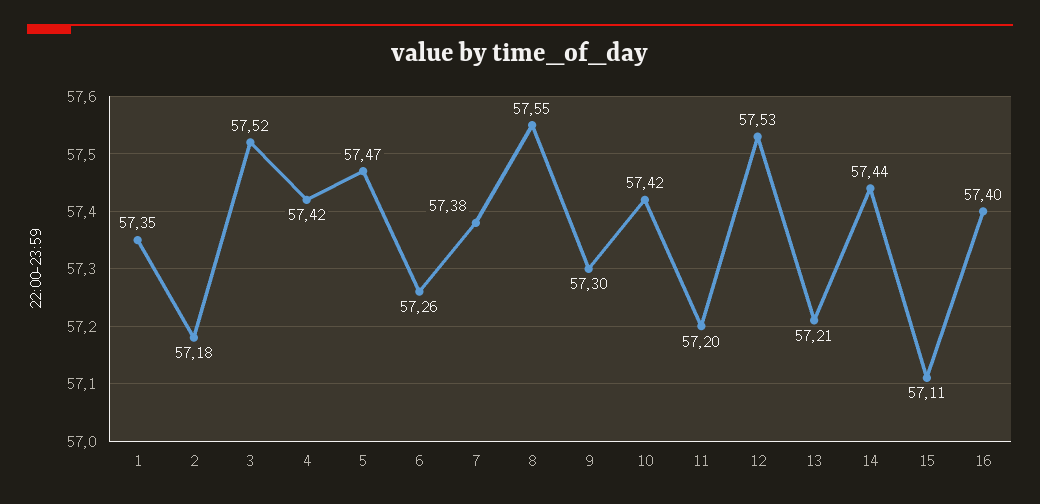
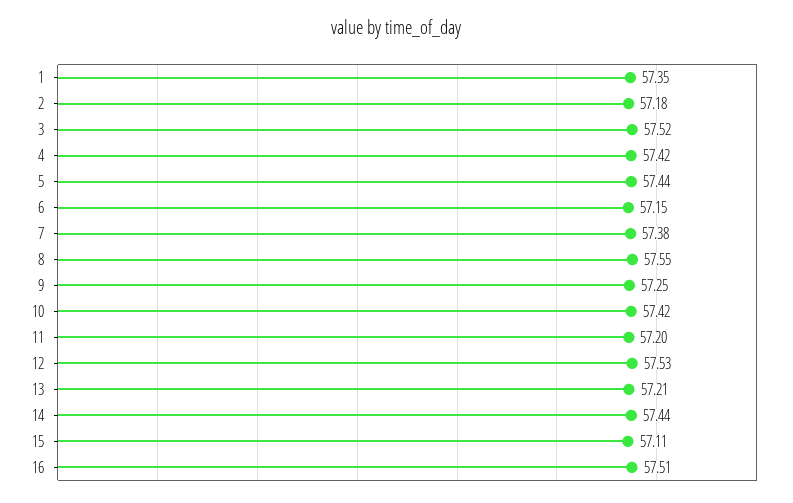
  {
    "1": 57.35,
    "2": 57.18,
    "3": 57.52,
    "4": 57.42,
-   "5": 57.47,
+   "5": 57.44,
-   "6": 57.26,
+   "6": 57.15,
    "7": 57.38,
    "8": 57.55,
-   "9": 57.3,
+   "9": 57.25,
    "10": 57.42,
    "11": 57.2,
    "12": 57.53,
    "13": 57.21,
    "14": 57.44,
    "15": 57.11,
-   "16": 57.4
+   "16": 57.51
  }

